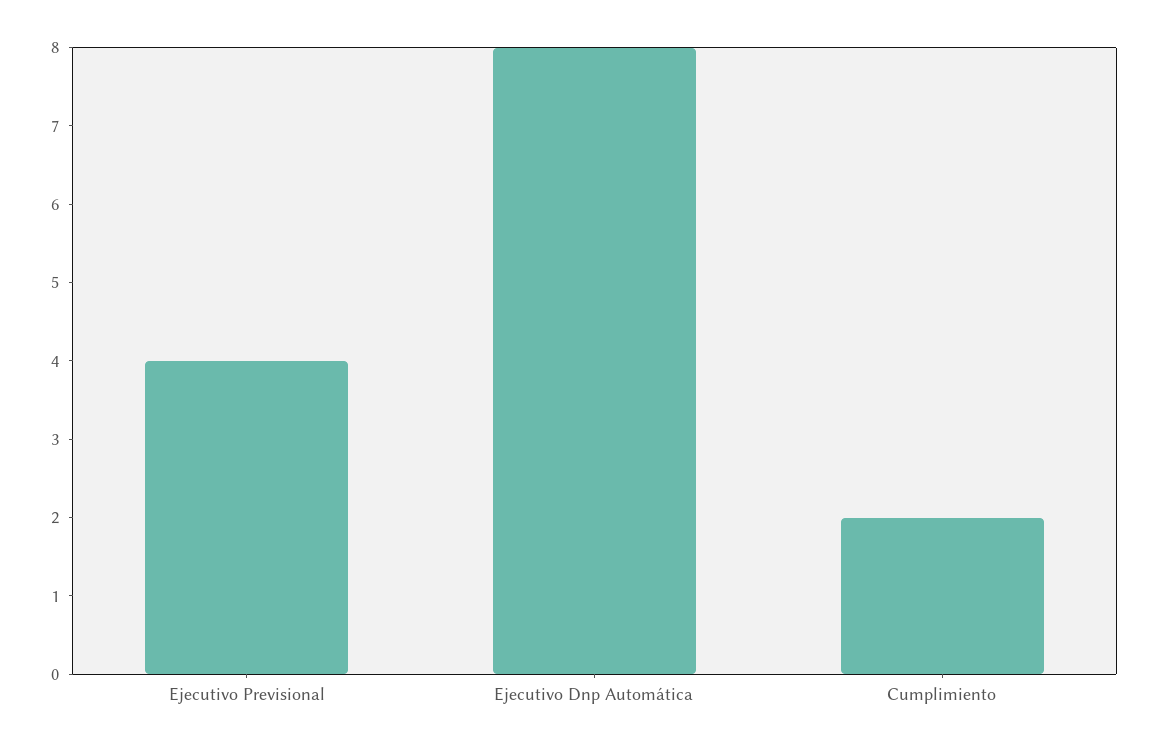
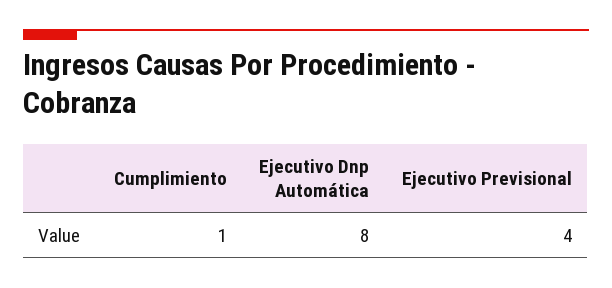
  {
    "Ejecutivo Previsional": 4,
    "Ejecutivo Dnp Automática": 8,
-   "Cumplimiento": 2
+   "Cumplimiento": 1
  }

